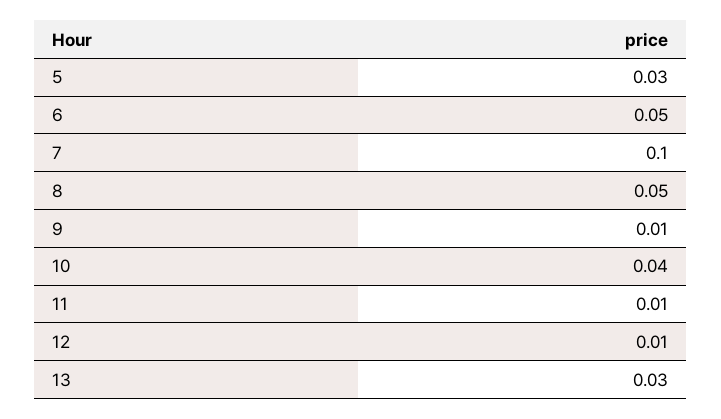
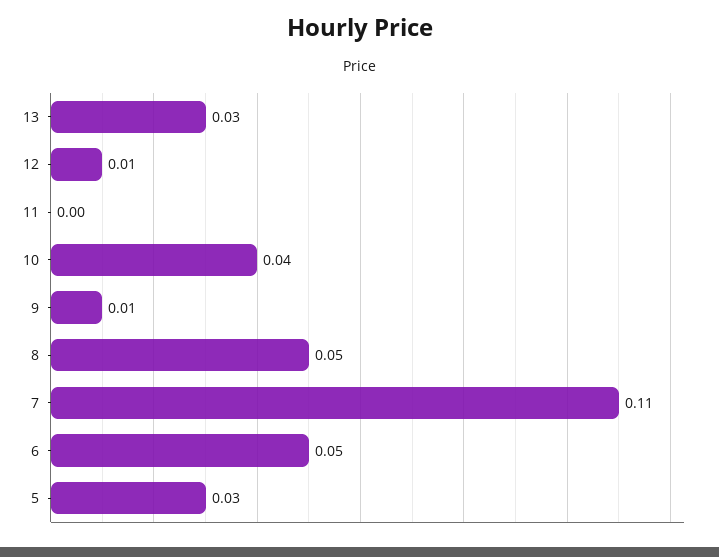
  {
    "5": 0.03,
    "6": 0.05,
-   "7": 0.1,
+   "7": 0.11,
    "8": 0.05,
    "9": 0.01,
    "10": 0.04,
-   "11": 0.01,
+   "11": 0,
    "12": 0.01,
    "13": 0.03
  }

